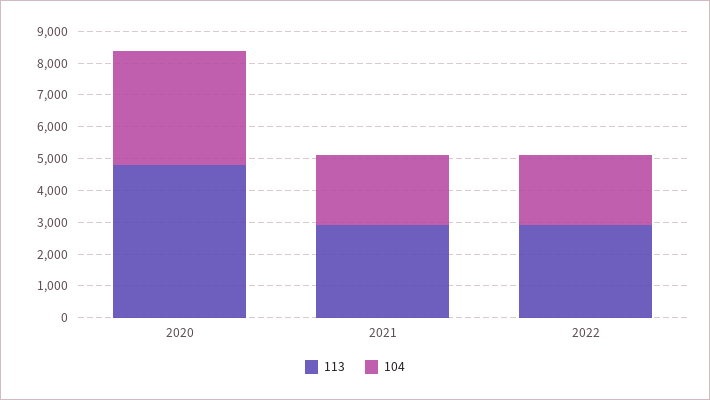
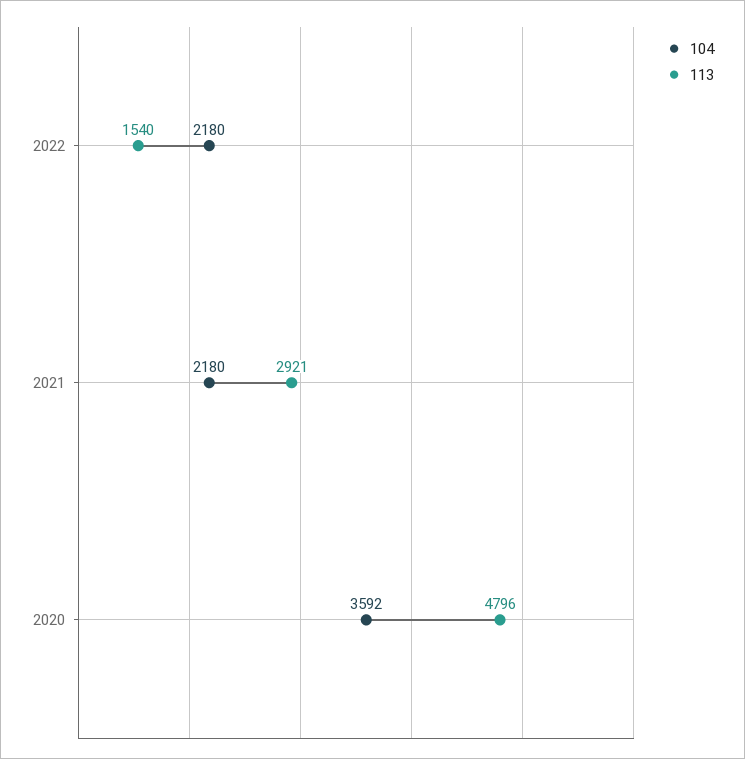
  {
    "113": {
      "2020": 4796,
      "2021": 2921,
-     "2022": 3000
+     "2022": 1540
    },
    "104": {
      "2020": 3592,
      "2021": 2180,
      "2022": 2180
    }
  }

